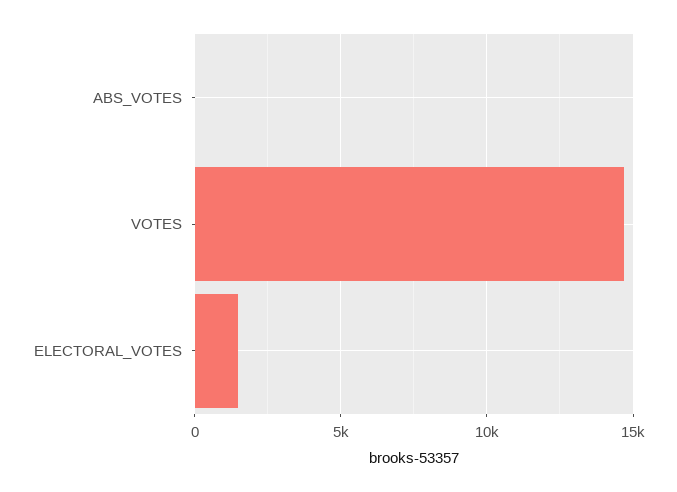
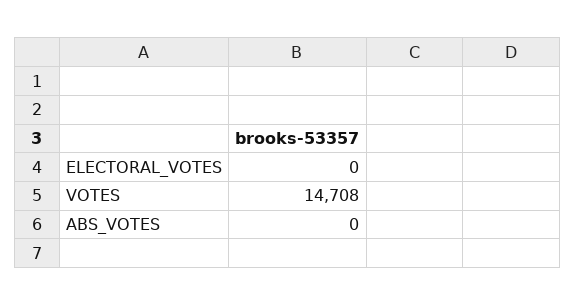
  {
    "ABS_VOTES": 0,
    "VOTES": 14708,
-   "ELECTORAL_VOTES": 1500
+   "ELECTORAL_VOTES": 0
  }

